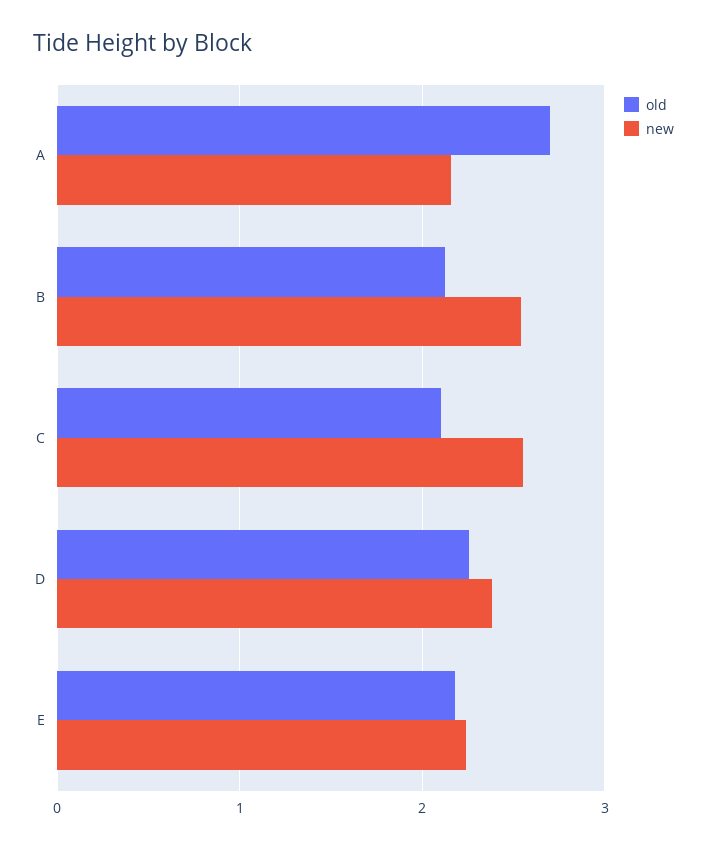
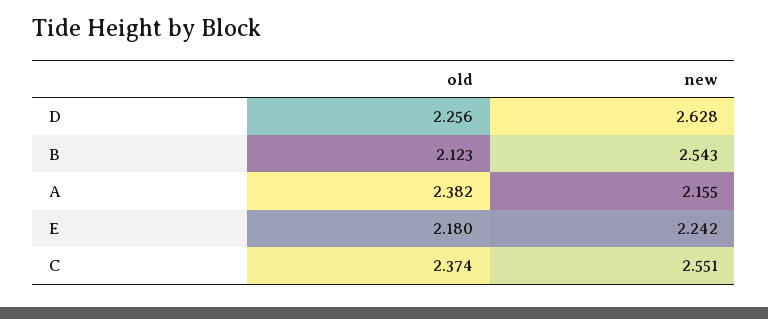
  {
    "old": {
-     "A": 2.7,
+     "A": 2.382,
      "B": 2.123,
-     "C": 2.1,
+     "C": 2.374,
      "D": 2.256,
      "E": 2.18
    },
    "new": {
      "A": 2.155,
      "B": 2.543,
      "C": 2.551,
-     "D": 2.4,
+     "D": 2.628,
      "E": 2.242
    }
  }

